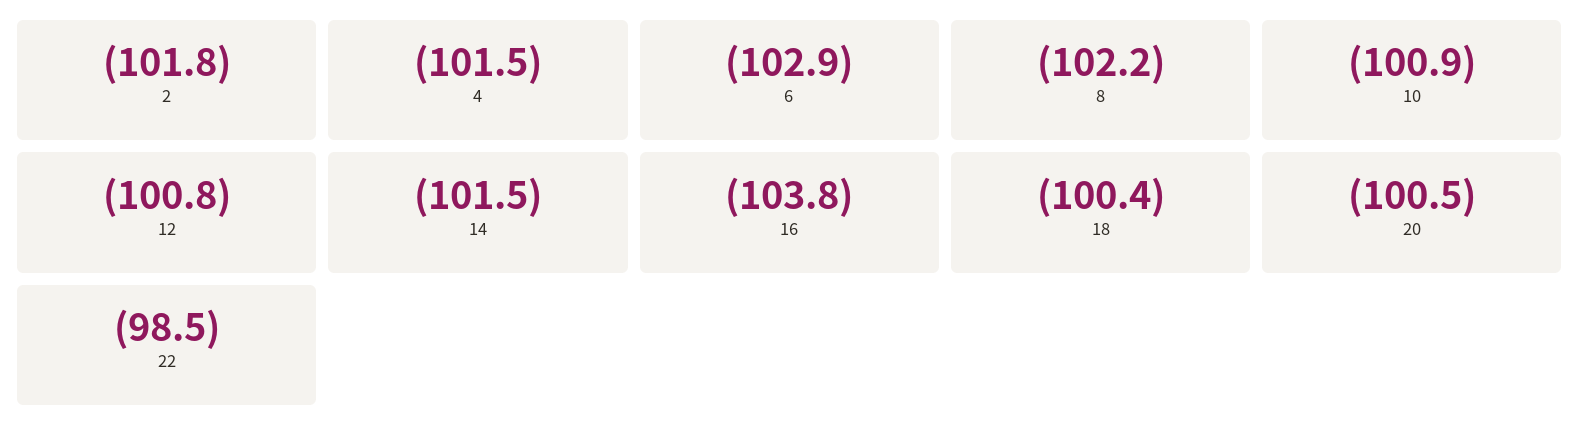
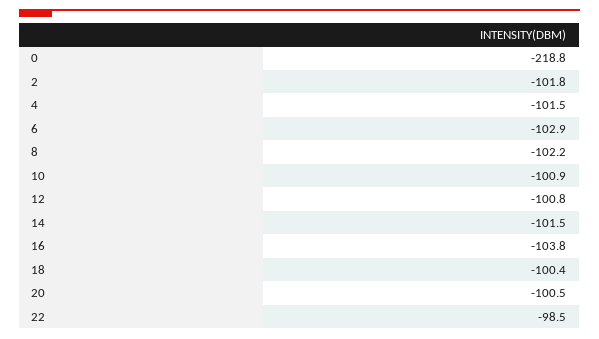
  {
    "2": -101.8,
    "4": -101.5,
    "6": -102.9,
    "8": -102.2,
    "10": -100.9,
    "12": -100.8,
    "14": -101.5,
    "16": -103.8,
    "18": -100.4,
    "20": -100.5,
-   "22": -98.5
+   "22": -98.5,
+   "0": -218.8
  }

